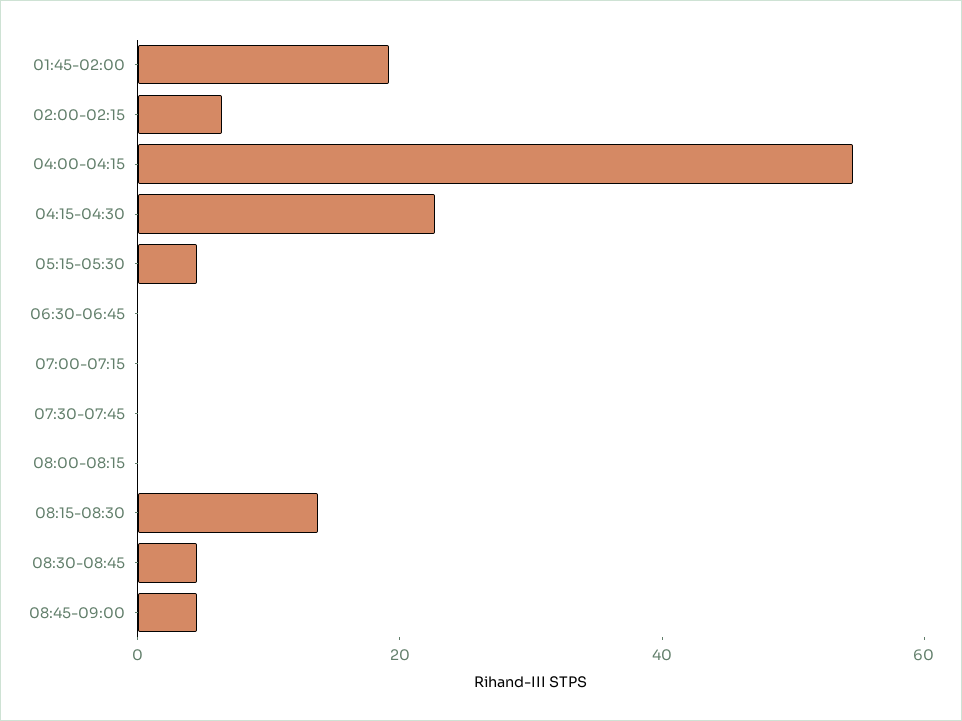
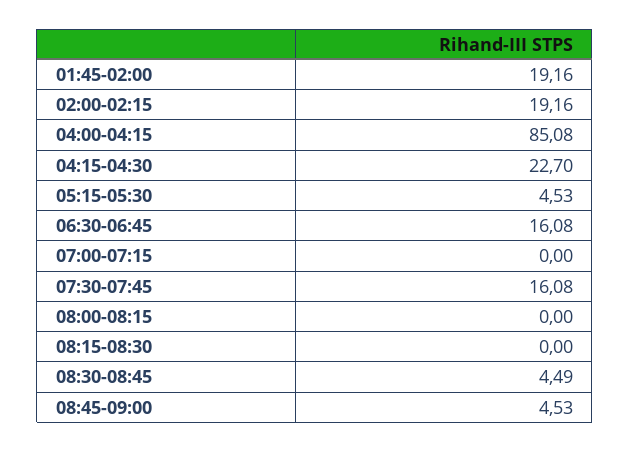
  {
    "01:45-02:00": 19.16,
-   "02:00-02:15": 5,
+   "02:00-02:15": 19.16,
-   "04:00-04:15": 55,
+   "04:00-04:15": 85.08,
    "04:15-04:30": 22.7,
    "05:15-05:30": 4.53,
-   "06:30-06:45": 0,
+   "06:30-06:45": 16.08,
    "07:00-07:15": 0,
-   "07:30-07:45": 0,
+   "07:30-07:45": 16.08,
    "08:00-08:15": 0,
-   "08:15-08:30": 15,
+   "08:15-08:30": 0,
    "08:30-08:45": 4.49,
    "08:45-09:00": 4.53
  }

